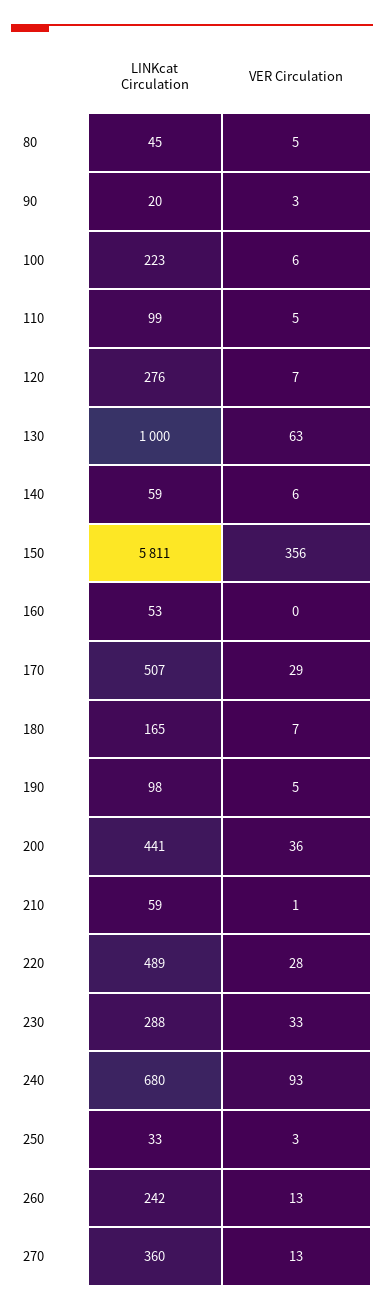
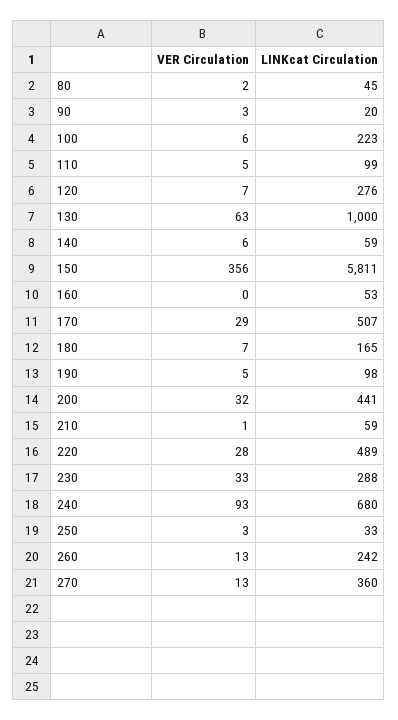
  {
    "LINKcat Circulation": {
      "80": 45,
      "90": 20,
      "100": 223,
      "110": 99,
      "120": 276,
      "130": 1000,
      "140": 59,
      "150": 5811,
      "160": 53,
      "170": 507,
      "180": 165,
      "190": 98,
      "200": 441,
      "210": 59,
      "220": 489,
      "230": 288,
      "240": 680,
      "250": 33,
      "260": 242,
      "270": 360
    },
    "VER Circulation": {
-     "80": 5,
+     "80": 2,
      "90": 3,
      "100": 6,
      "110": 5,
      "120": 7,
      "130": 63,
      "140": 6,
      "150": 356,
      "160": 0,
      "170": 29,
      "180": 7,
      "190": 5,
-     "200": 36,
+     "200": 32,
      "210": 1,
      "220": 28,
      "230": 33,
      "240": 93,
      "250": 3,
      "260": 13,
      "270": 13
    }
  }

